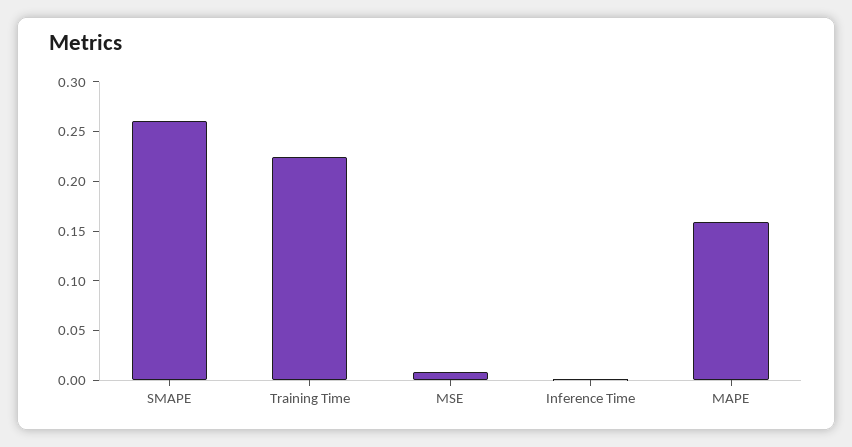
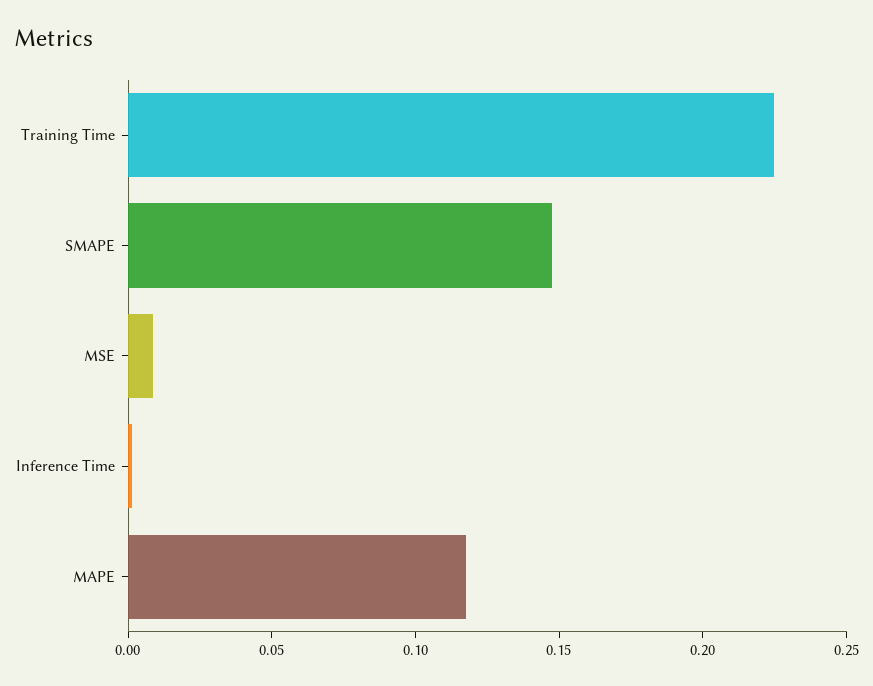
  {
-   "SMAPE": 0.26,
+   "SMAPE": 0.15,
    "Training Time": 0.22,
    "MSE": 0.01,
    "Inference Time": 0,
-   "MAPE": 0.16
+   "MAPE": 0.12
  }

